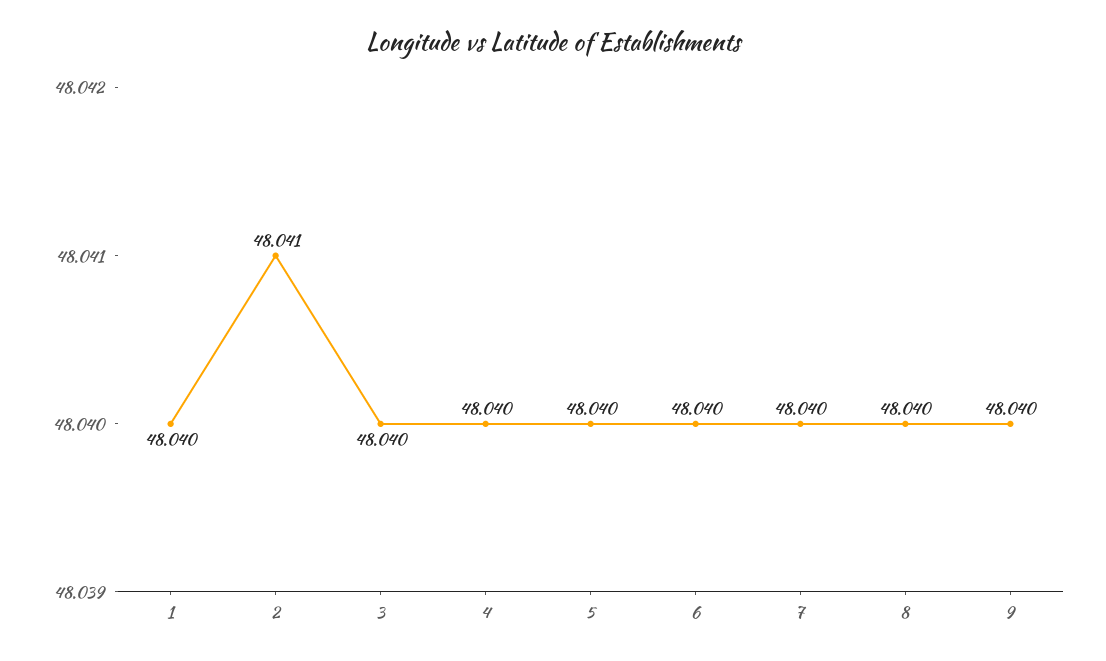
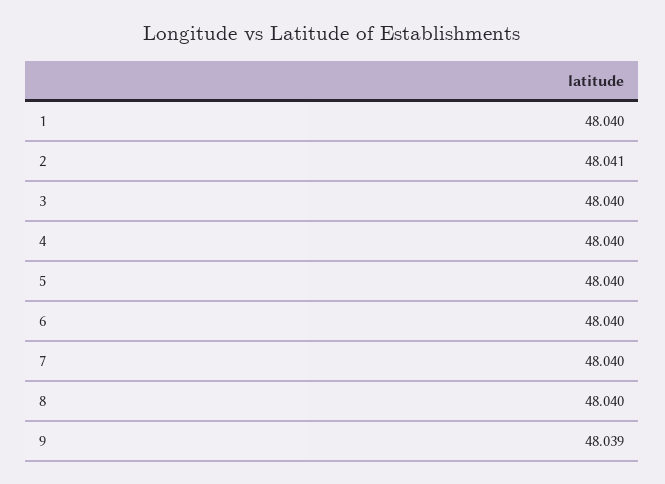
  {
    "1": 48.04,
    "2": 48.041,
    "3": 48.04,
    "4": 48.04,
    "5": 48.04,
    "6": 48.04,
    "7": 48.04,
    "8": 48.04,
-   "9": 48.04
+   "9": 48.039
  }

